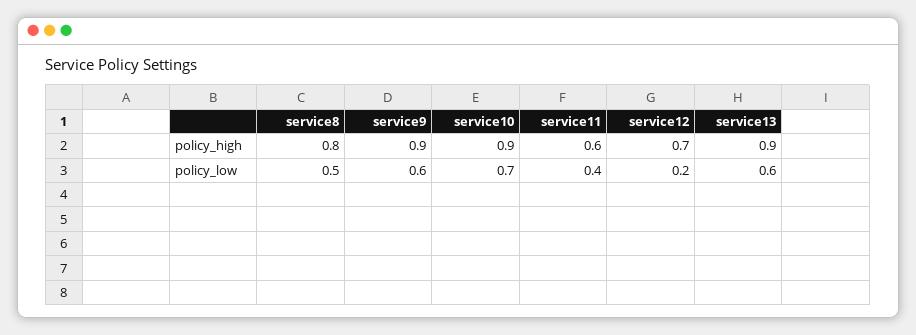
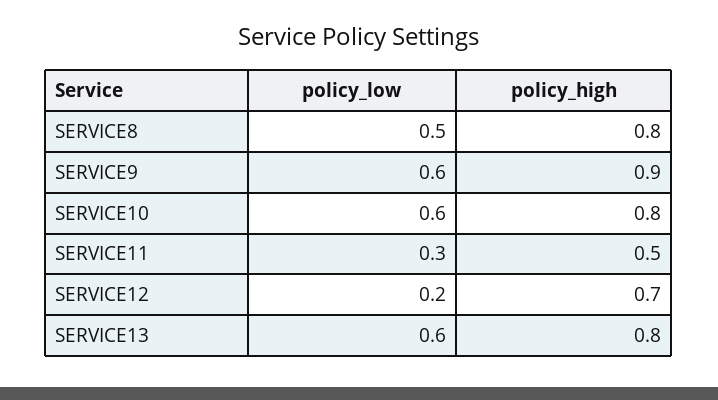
  {
    "service8": {
      "policy_high": 0.8,
      "policy_low": 0.5
    },
    "service9": {
      "policy_high": 0.9,
      "policy_low": 0.6
    },
    "service10": {
-     "policy_high": 0.9,
+     "policy_high": 0.8,
-     "policy_low": 0.7
+     "policy_low": 0.6
    },
    "service11": {
-     "policy_high": 0.6,
+     "policy_high": 0.5,
-     "policy_low": 0.4
+     "policy_low": 0.3
    },
    "service12": {
      "policy_high": 0.7,
      "policy_low": 0.2
    },
    "service13": {
-     "policy_high": 0.9,
+     "policy_high": 0.8,
      "policy_low": 0.6
    }
  }

